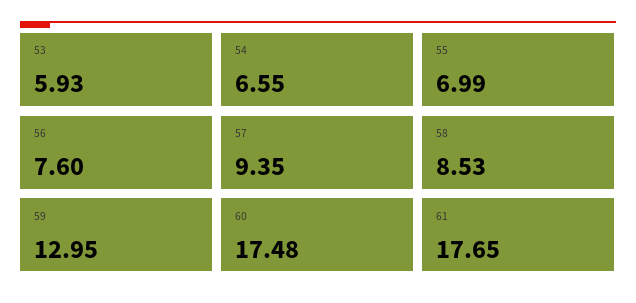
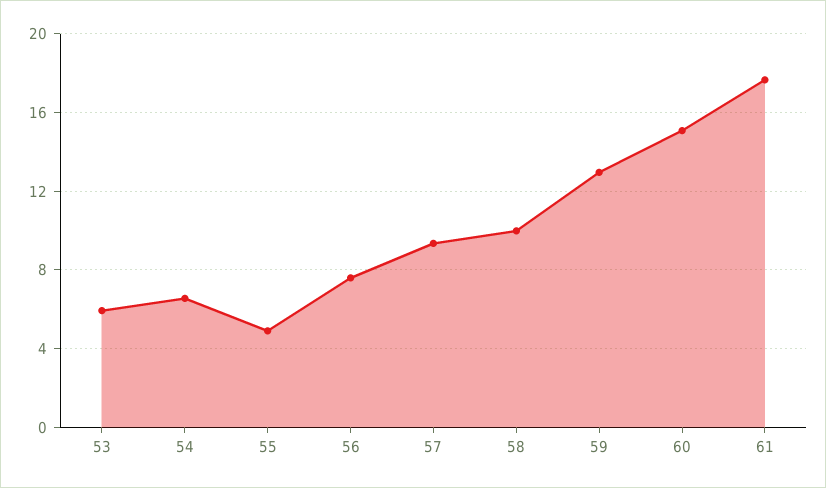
  {
    "53": 5.93,
    "54": 6.55,
-   "55": 6.99,
+   "55": 5,
    "56": 7.6,
    "57": 9.35,
-   "58": 8.53,
+   "58": 10,
    "59": 12.95,
-   "60": 17.48,
+   "60": 15,
    "61": 17.65
  }

